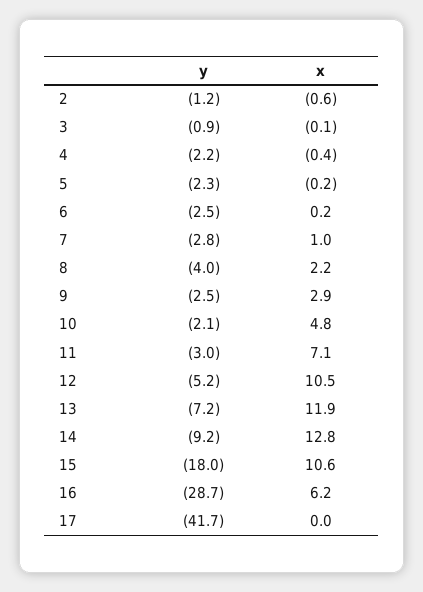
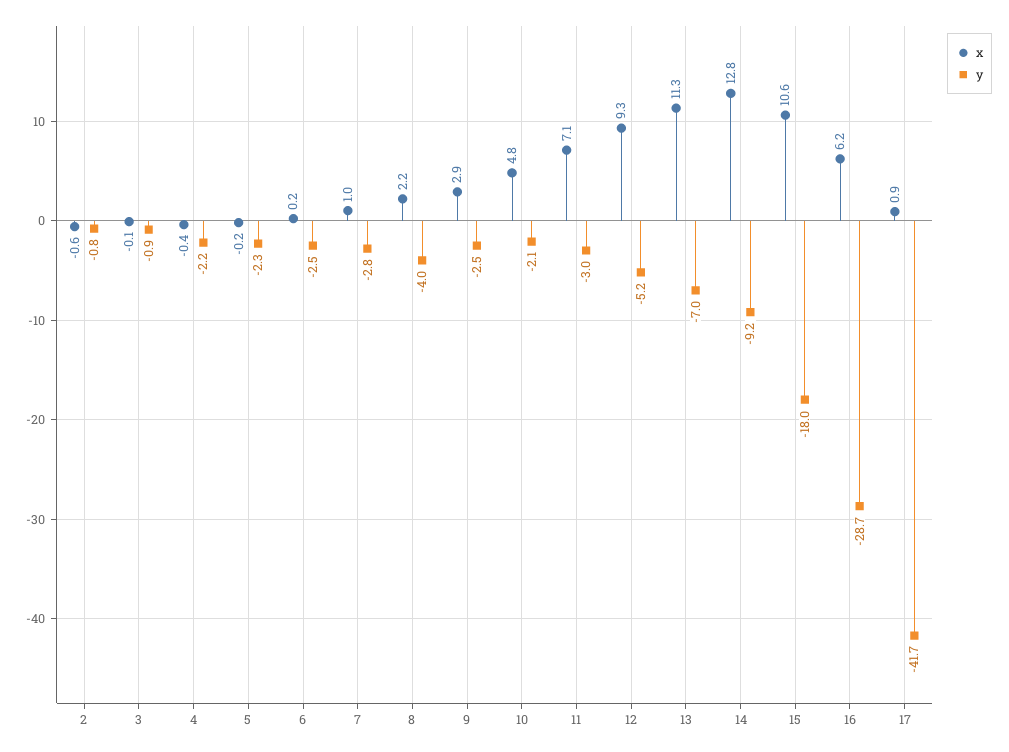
  {
    "y": {
-     "2": -1.2,
+     "2": -0.8,
      "3": -0.9,
      "4": -2.2,
      "5": -2.3,
      "6": -2.5,
      "7": -2.8,
      "8": -4,
      "9": -2.5,
      "10": -2.1,
      "11": -3,
      "12": -5.2,
-     "13": -7.2,
+     "13": -7,
      "14": -9.2,
      "15": -18,
      "16": -28.7,
      "17": -41.7
    },
    "x": {
      "2": -0.6,
      "3": -0.1,
      "4": -0.4,
      "5": -0.2,
      "6": 0.2,
      "7": 1,
      "8": 2.2,
      "9": 2.9,
      "10": 4.8,
      "11": 7.1,
-     "12": 10.5,
+     "12": 9.3,
-     "13": 11.9,
+     "13": 11.3,
      "14": 12.8,
      "15": 10.6,
      "16": 6.2,
-     "17": 0
+     "17": 0.9
    }
  }

